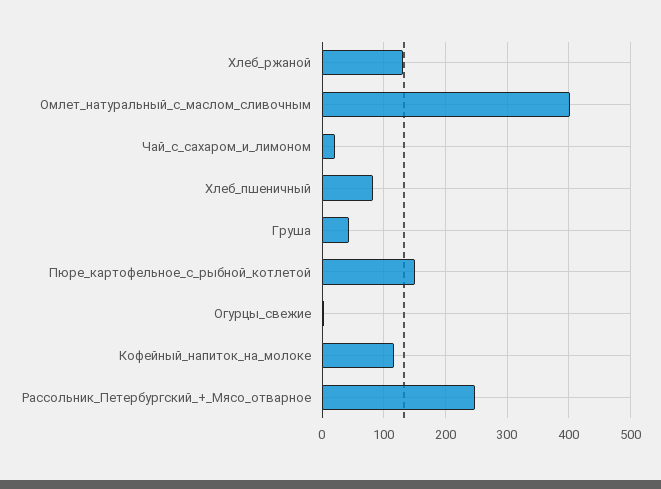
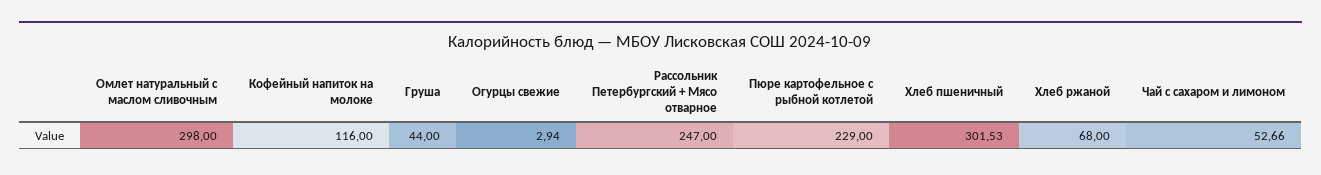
  {
-   "Хлеб_ржаной": 130,
+   "Хлеб_ржаной": 68,
-   "Омлет_натуральный_с_маслом_сливочным": 400,
+   "Омлет_натуральный_с_маслом_сливочным": 298,
-   "Чай_с_сахаром_и_лимоном": 20,
+   "Чай_с_сахаром_и_лимоном": 52.66,
-   "Хлеб_пшеничный": 80,
+   "Хлеб_пшеничный": 301.53,
    "Груша": 44,
-   "Пюре_картофельное_с_рыбной_котлетой": 150,
+   "Пюре_картофельное_с_рыбной_котлетой": 229,
    "Огурцы_свежие": 2.94,
    "Кофейный_напиток_на_молоке": 116,
    "Рассольник_Петербургский_+_Мясо_отварное": 247
  }

